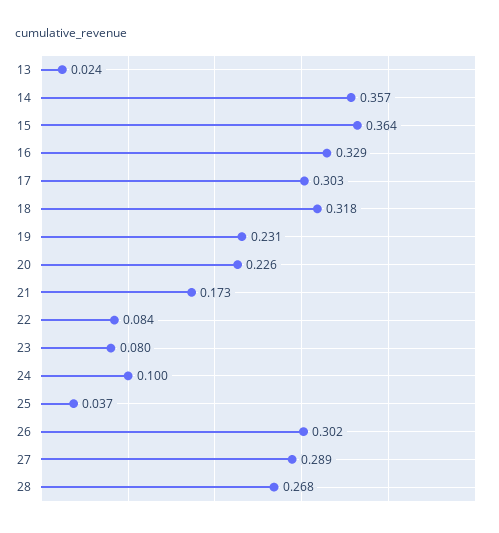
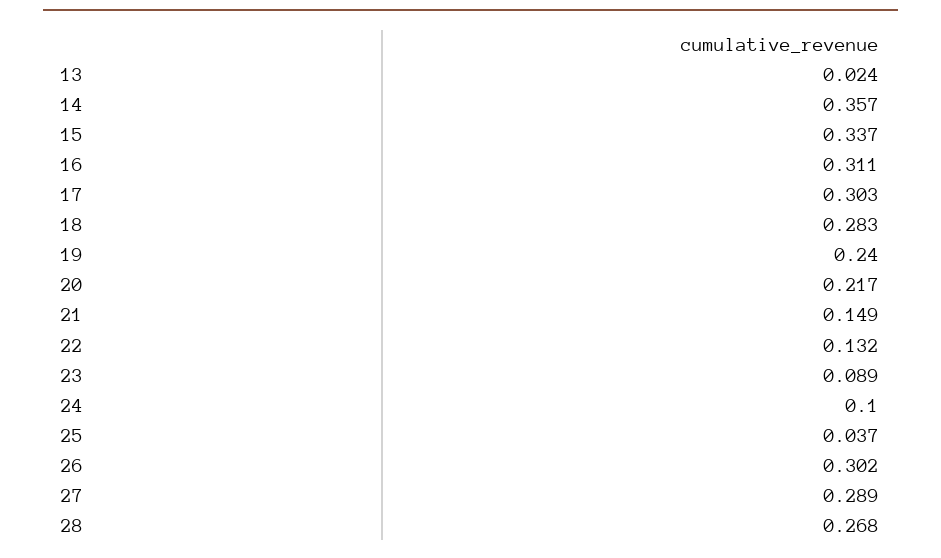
  {
    "13": 0.024,
    "14": 0.357,
-   "15": 0.364,
+   "15": 0.337,
-   "16": 0.329,
+   "16": 0.311,
    "17": 0.303,
-   "18": 0.318,
+   "18": 0.283,
-   "19": 0.231,
+   "19": 0.24,
-   "20": 0.226,
+   "20": 0.217,
-   "21": 0.173,
+   "21": 0.149,
-   "22": 0.084,
+   "22": 0.132,
-   "23": 0.08,
+   "23": 0.089,
    "24": 0.1,
    "25": 0.037,
    "26": 0.302,
    "27": 0.289,
    "28": 0.268
  }

